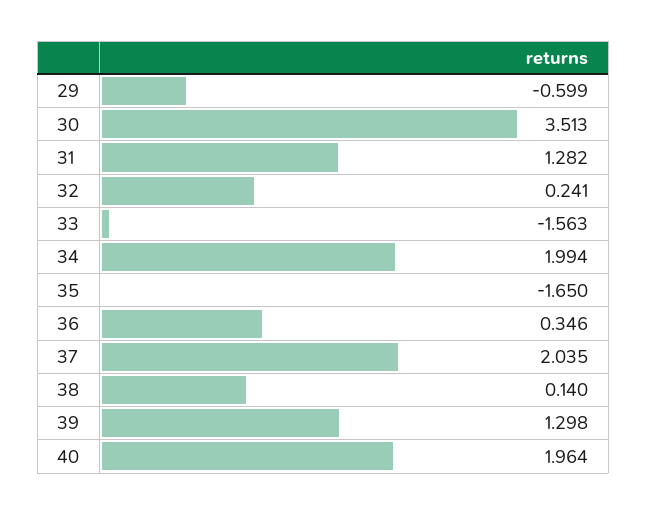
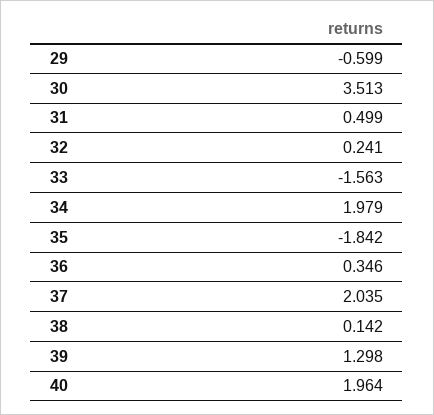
  {
    "29": -0.599,
    "30": 3.513,
-   "31": 1.282,
+   "31": 0.499,
    "32": 0.241,
    "33": -1.563,
-   "34": 1.994,
+   "34": 1.979,
-   "35": -1.65,
+   "35": -1.842,
    "36": 0.346,
    "37": 2.035,
-   "38": 0.14,
+   "38": 0.142,
    "39": 1.298,
    "40": 1.964
  }

